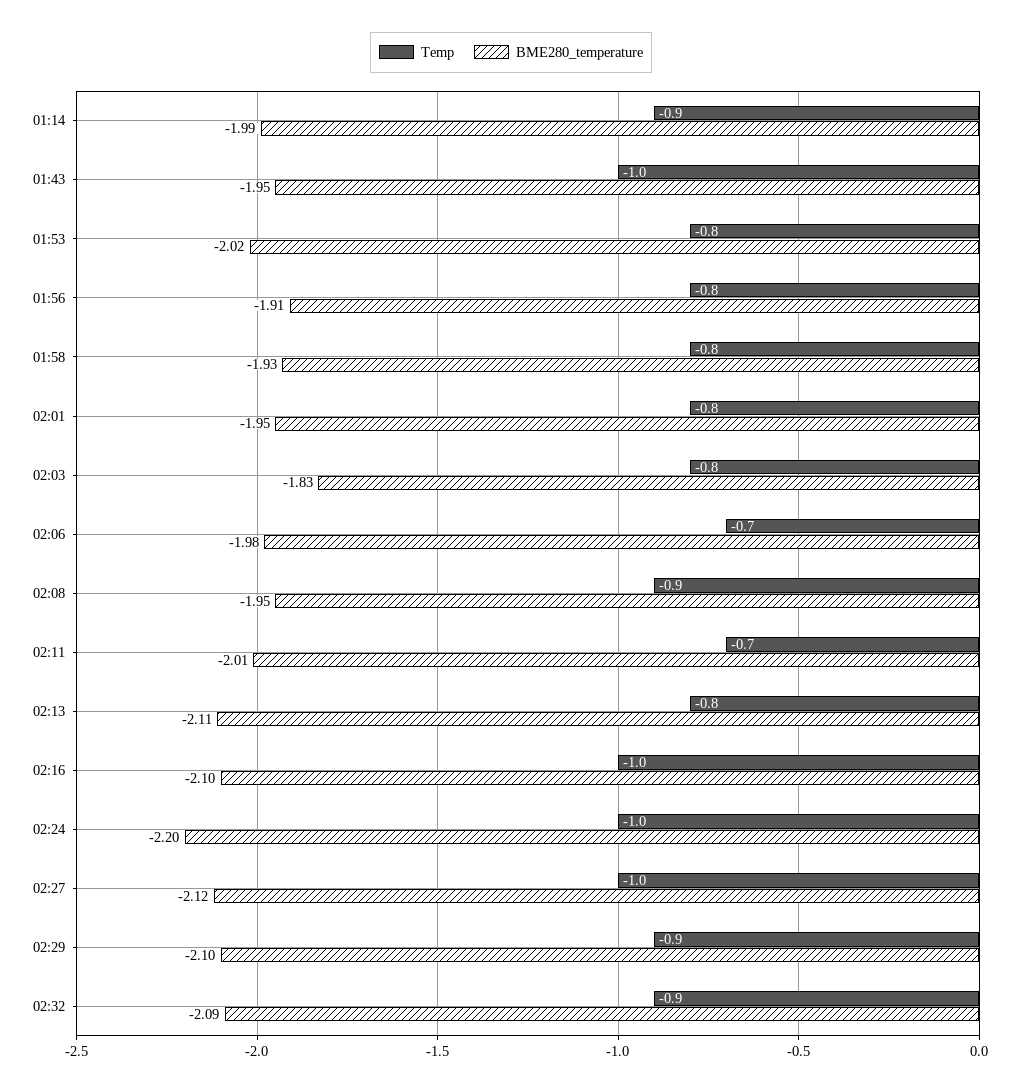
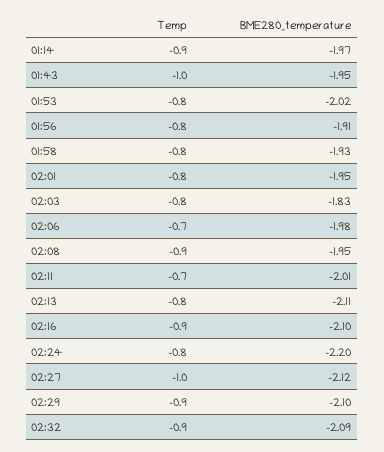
  {
    "Temp": {
      "01:14": -0.9,
      "01:43": -1,
      "01:53": -0.8,
      "01:56": -0.8,
      "01:58": -0.8,
      "02:01": -0.8,
      "02:03": -0.8,
      "02:06": -0.7,
      "02:08": -0.9,
      "02:11": -0.7,
      "02:13": -0.8,
-     "02:16": -1,
+     "02:16": -0.9,
-     "02:24": -1,
+     "02:24": -0.8,
      "02:27": -1,
      "02:29": -0.9,
      "02:32": -0.9
    },
    "BME280_temperature": {
-     "01:14": -1.99,
+     "01:14": -1.97,
      "01:43": -1.95,
      "01:53": -2.02,
      "01:56": -1.91,
      "01:58": -1.93,
      "02:01": -1.95,
      "02:03": -1.83,
      "02:06": -1.98,
      "02:08": -1.95,
      "02:11": -2.01,
      "02:13": -2.11,
      "02:16": -2.1,
      "02:24": -2.2,
      "02:27": -2.12,
      "02:29": -2.1,
      "02:32": -2.09
    }
  }

